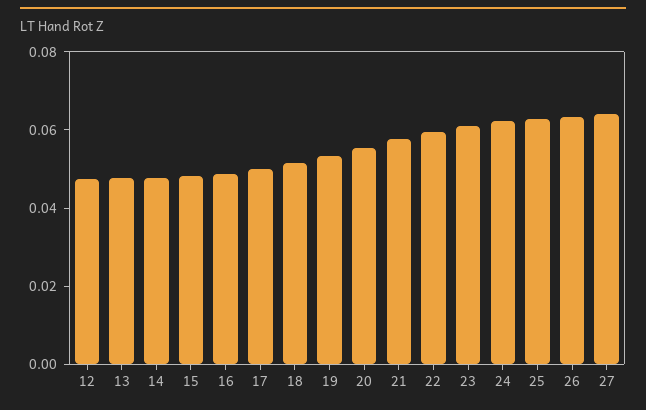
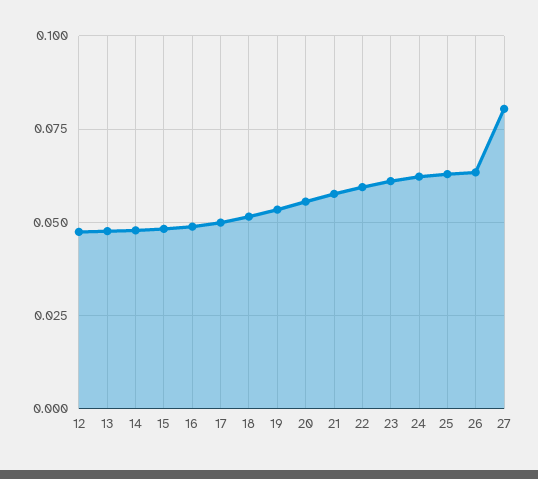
  {
    "12": 0.0475,
    "13": 0.0475,
    "14": 0.0475,
    "15": 0.0475,
    "16": 0.05,
    "17": 0.05,
    "18": 0.0525,
    "19": 0.0525,
    "20": 0.055,
    "21": 0.0575,
    "22": 0.06,
    "23": 0.06,
    "24": 0.0625,
    "25": 0.0625,
    "26": 0.0625,
-   "27": 0.065
+   "27": 0.08
  }

